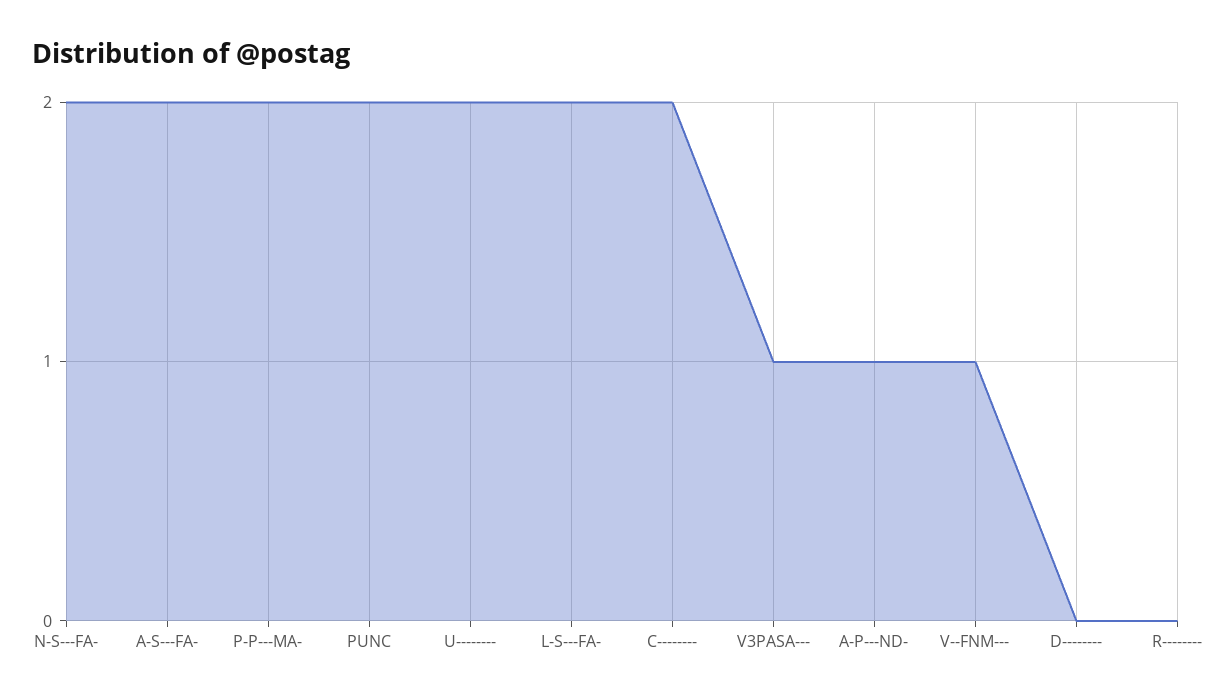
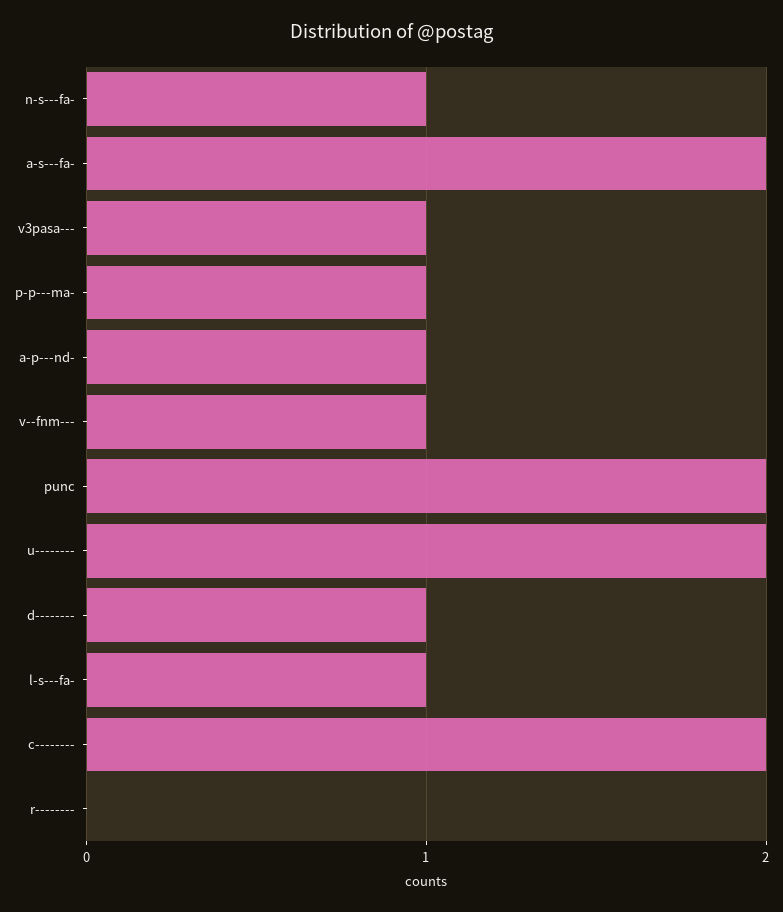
  {
-   "N-S---FA-": 2,
+   "N-S---FA-": 1,
    "A-S---FA-": 2,
-   "P-P---MA-": 2,
+   "P-P---MA-": 1,
    "PUNC": 2,
    "U--------": 2,
-   "L-S---FA-": 2,
+   "L-S---FA-": 1,
    "C--------": 2,
    "V3PASA---": 1,
    "A-P---ND-": 1,
    "V--FNM---": 1,
-   "D--------": 0,
+   "D--------": 1,
    "R--------": 0
  }

